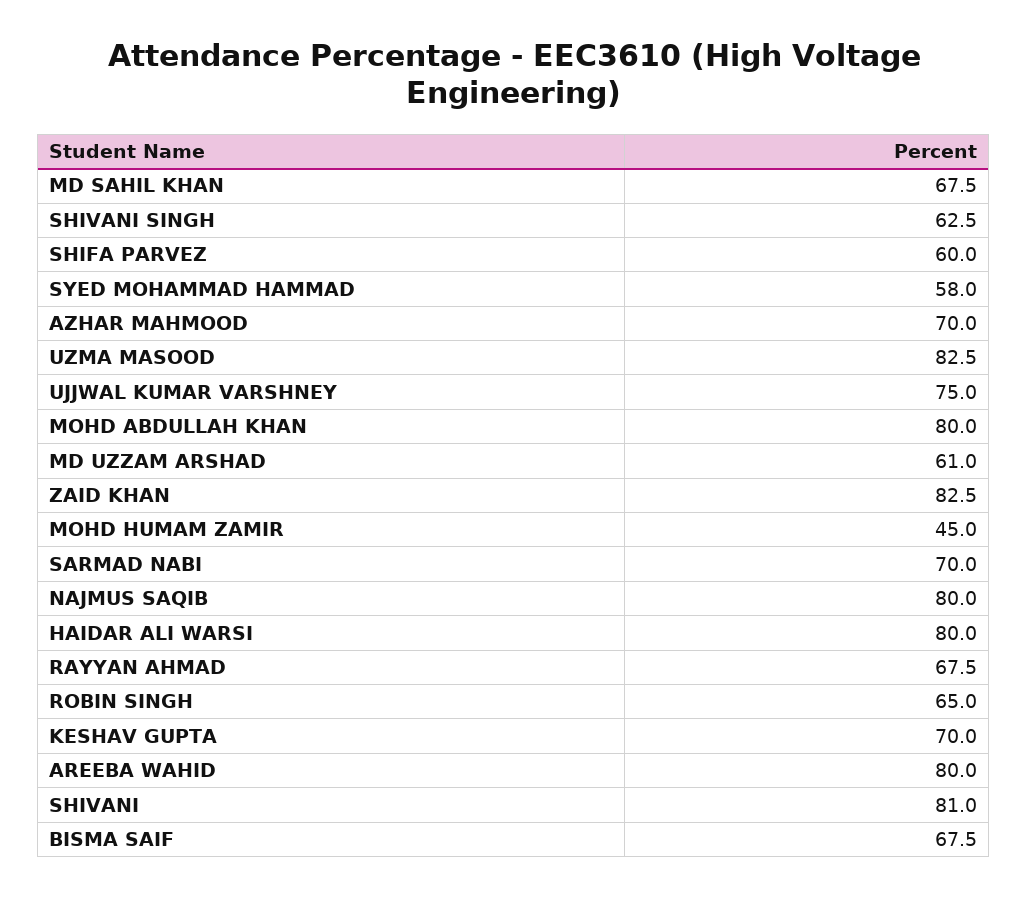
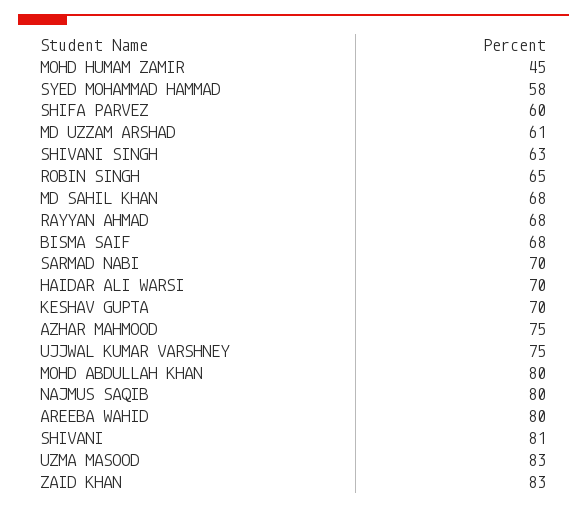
  {
    "MD SAHIL KHAN": 67.5,
    "SHIVANI SINGH": 62.5,
    "SHIFA PARVEZ": 60,
    "SYED MOHAMMAD HAMMAD": 58,
-   "AZHAR MAHMOOD": 70,
+   "AZHAR MAHMOOD": 75,
    "UZMA MASOOD": 82.5,
    "UJJWAL KUMAR VARSHNEY": 75,
    "MOHD ABDULLAH KHAN": 80,
    "MD UZZAM ARSHAD": 61,
    "ZAID KHAN": 82.5,
    "MOHD HUMAM ZAMIR": 45,
    "SARMAD NABI": 70,
    "NAJMUS SAQIB": 80,
-   "HAIDAR ALI WARSI": 80,
+   "HAIDAR ALI WARSI": 70,
    "RAYYAN AHMAD": 67.5,
    "ROBIN SINGH": 65,
    "KESHAV GUPTA": 70,
    "AREEBA WAHID": 80,
    "SHIVANI": 81,
    "BISMA SAIF": 67.5
  }

